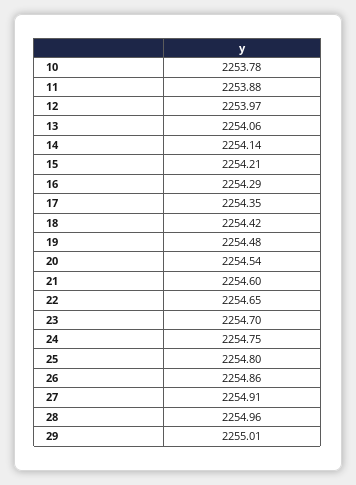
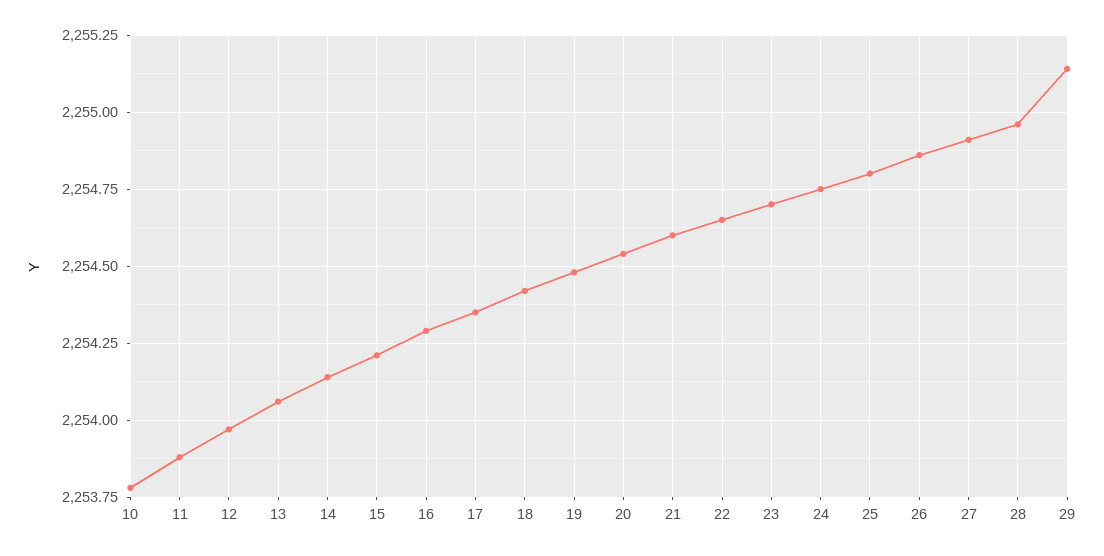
  {
    "10": 2253.78,
    "11": 2253.88,
    "12": 2253.97,
    "13": 2254.06,
    "14": 2254.14,
    "15": 2254.21,
    "16": 2254.29,
    "17": 2254.35,
    "18": 2254.42,
    "19": 2254.48,
    "20": 2254.54,
    "21": 2254.6,
    "22": 2254.65,
    "23": 2254.7,
    "24": 2254.75,
    "25": 2254.8,
    "26": 2254.86,
    "27": 2254.91,
    "28": 2254.96,
-   "29": 2255.01
+   "29": 2255.15
  }

